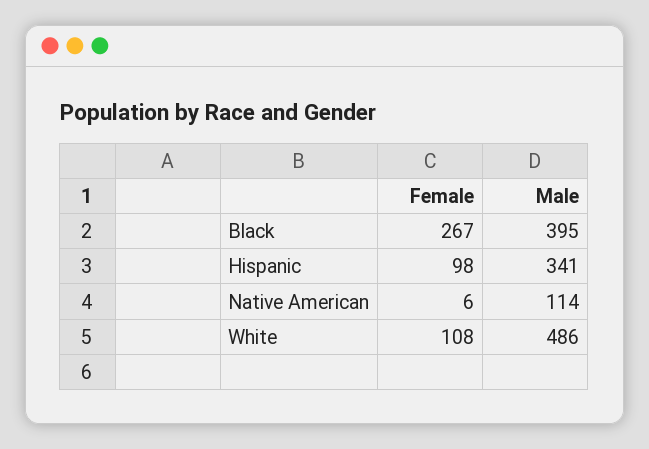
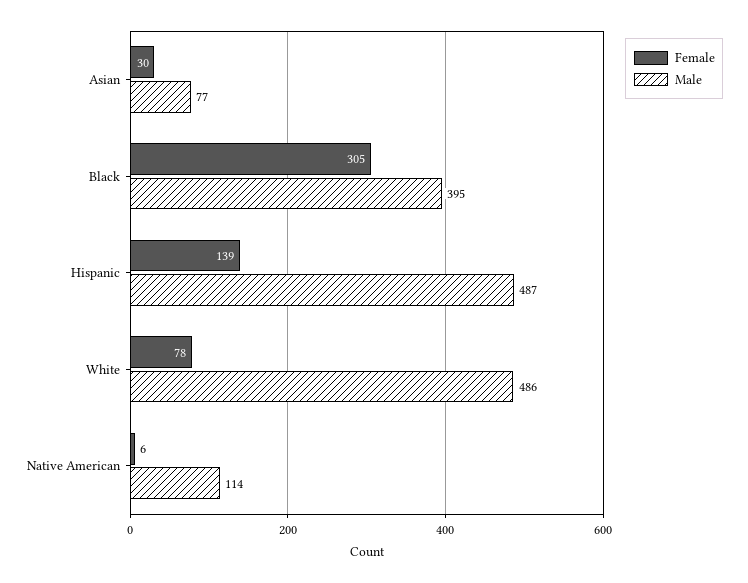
  {
    "Female": {
-     "Black": 267,
+     "Black": 305,
-     "Hispanic": 98,
+     "Hispanic": 139,
      "Native American": 6,
-     "White": 108
+     "White": 78,
+     "Asian": 30
    },
    "Male": {
      "Black": 395,
-     "Hispanic": 341,
+     "Hispanic": 487,
      "Native American": 114,
-     "White": 486
+     "White": 486,
+     "Asian": 77
    }
  }

